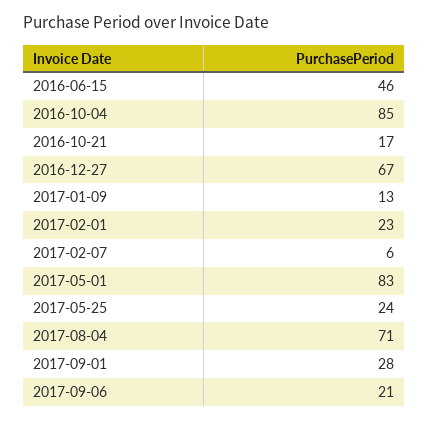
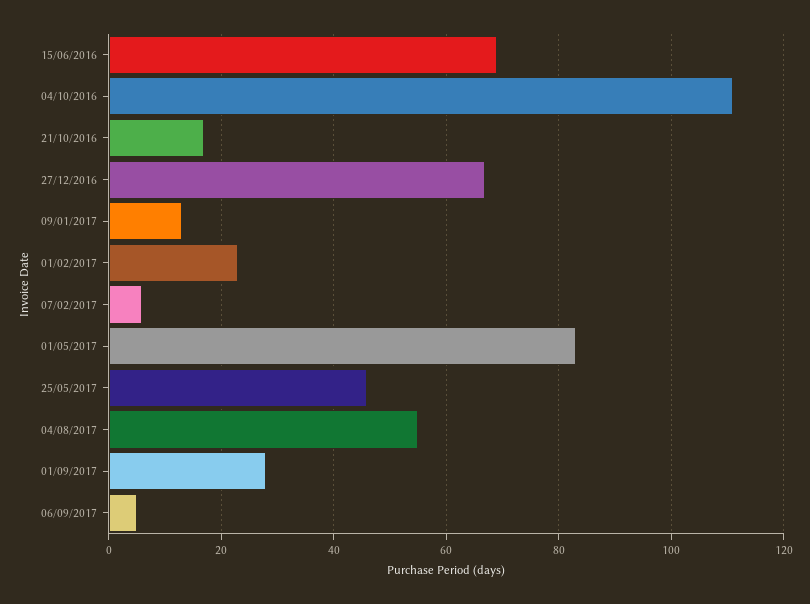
  {
-   "2016-06-15": 46,
+   "2016-06-15": 70,
-   "2016-10-04": 85,
+   "2016-10-04": 110,
    "2016-10-21": 17,
    "2016-12-27": 67,
    "2017-01-09": 13,
    "2017-02-01": 23,
    "2017-02-07": 6,
    "2017-05-01": 83,
-   "2017-05-25": 24,
+   "2017-05-25": 45,
-   "2017-08-04": 71,
+   "2017-08-04": 55,
    "2017-09-01": 28,
-   "2017-09-06": 21
+   "2017-09-06": 5
  }

